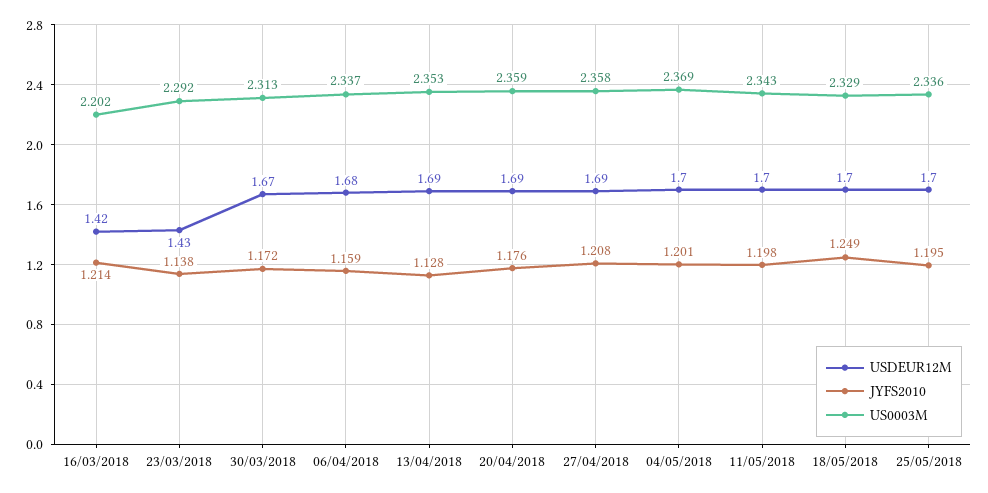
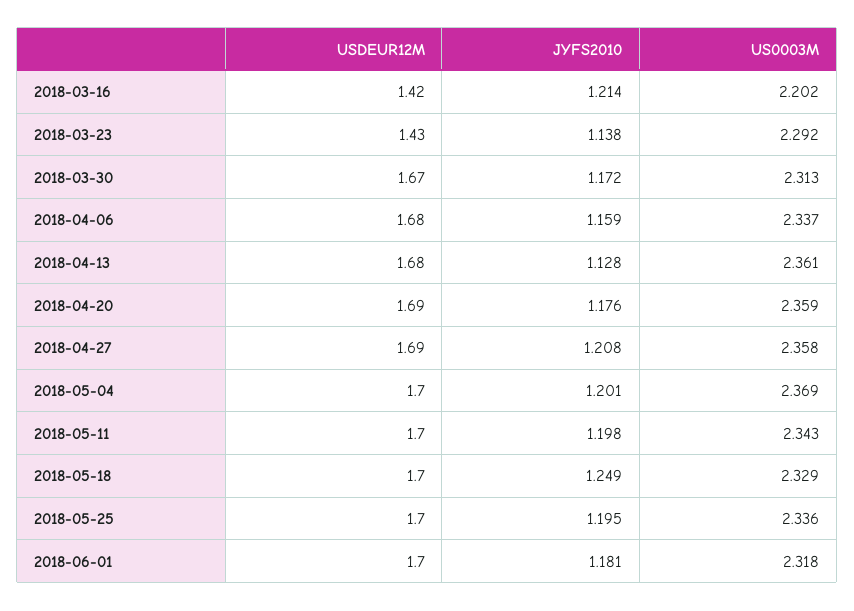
  {
    "USDEUR12M": {
      "16/03/2018": 1.42,
      "23/03/2018": 1.43,
      "30/03/2018": 1.67,
      "06/04/2018": 1.68,
-     "13/04/2018": 1.69,
+     "13/04/2018": 1.68,
      "20/04/2018": 1.69,
      "27/04/2018": 1.69,
      "04/05/2018": 1.7,
      "11/05/2018": 1.7,
      "18/05/2018": 1.7,
-     "25/05/2018": 1.7
+     "25/05/2018": 1.7,
+     "2018-06-01": 1.7
    },
    "JYFS2010": {
      "16/03/2018": 1.214,
      "23/03/2018": 1.138,
      "30/03/2018": 1.172,
      "06/04/2018": 1.159,
      "13/04/2018": 1.128,
      "20/04/2018": 1.176,
      "27/04/2018": 1.208,
      "04/05/2018": 1.201,
      "11/05/2018": 1.198,
      "18/05/2018": 1.249,
-     "25/05/2018": 1.195
+     "25/05/2018": 1.195,
+     "2018-06-01": 1.181
    },
    "US0003M": {
      "16/03/2018": 2.202,
      "23/03/2018": 2.292,
      "30/03/2018": 2.313,
      "06/04/2018": 2.337,
-     "13/04/2018": 2.353,
+     "13/04/2018": 2.361,
      "20/04/2018": 2.359,
      "27/04/2018": 2.358,
      "04/05/2018": 2.369,
      "11/05/2018": 2.343,
      "18/05/2018": 2.329,
-     "25/05/2018": 2.336
+     "25/05/2018": 2.336,
+     "2018-06-01": 2.318
    }
  }

